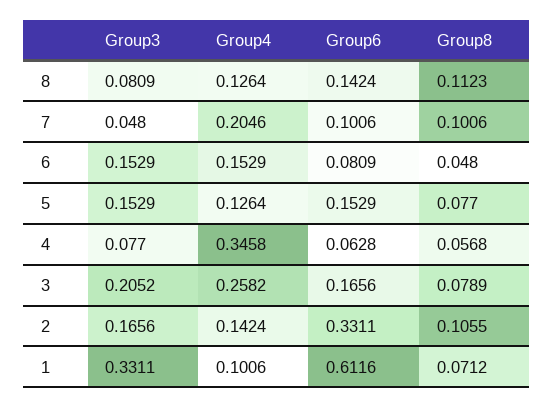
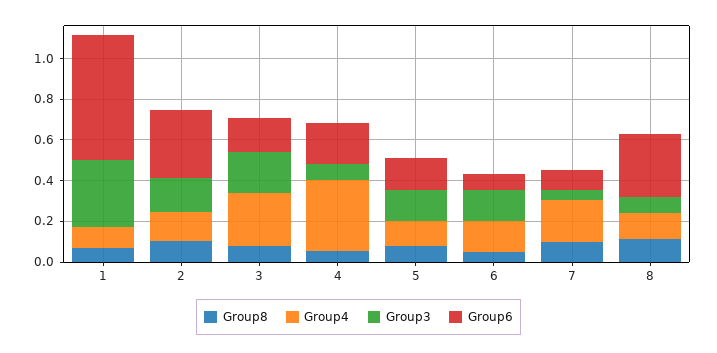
  {
    "Group3": {
      "8": 0.0809,
      "7": 0.048,
      "6": 0.1529,
      "5": 0.1529,
      "4": 0.077,
      "3": 0.2052,
      "2": 0.1656,
      "1": 0.3311
    },
    "Group4": {
      "8": 0.1264,
      "7": 0.2046,
      "6": 0.1529,
      "5": 0.1264,
      "4": 0.3458,
      "3": 0.2582,
      "2": 0.1424,
      "1": 0.1006
    },
    "Group6": {
-     "8": 0.1424,
+     "8": 0.3,
      "7": 0.1006,
      "6": 0.0809,
      "5": 0.1529,
-     "4": 0.0628,
+     "4": 0.2,
      "3": 0.1656,
      "2": 0.3311,
      "1": 0.6116
    },
    "Group8": {
      "8": 0.1123,
      "7": 0.1006,
      "6": 0.048,
      "5": 0.077,
      "4": 0.0568,
      "3": 0.0789,
      "2": 0.1055,
      "1": 0.0712
    }
  }

